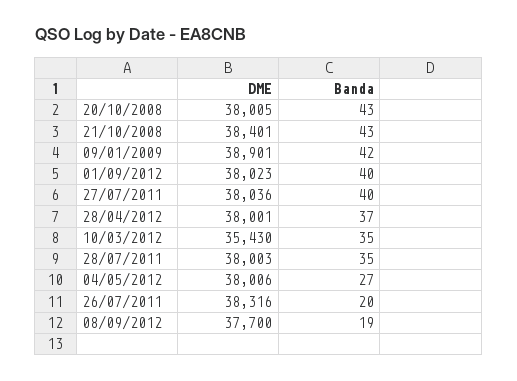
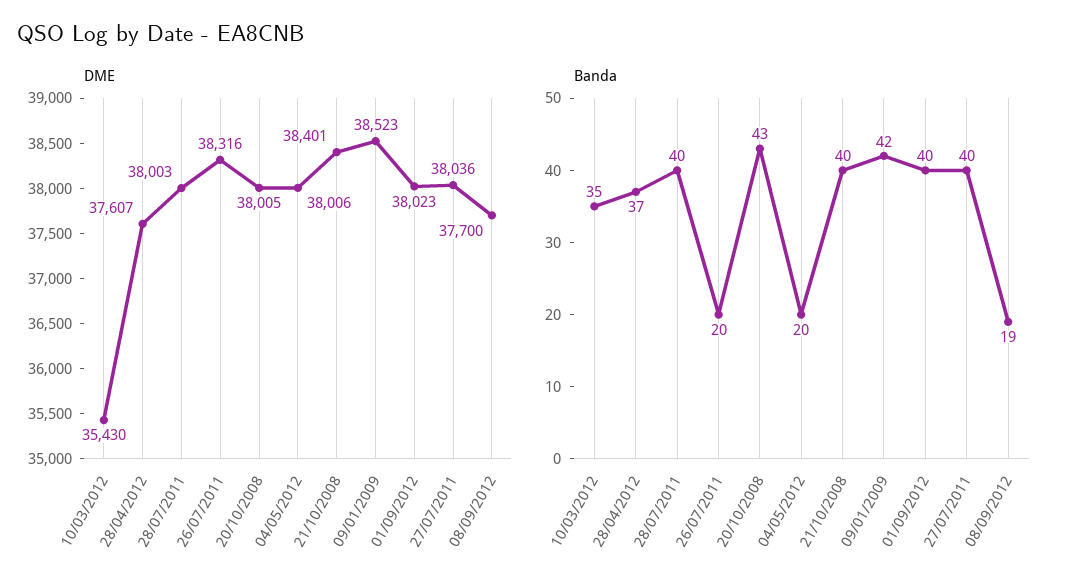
  {
    "DME": {
      "20/10/2008": 38005,
      "21/10/2008": 38401,
-     "09/01/2009": 38901,
+     "09/01/2009": 38523,
      "01/09/2012": 38023,
      "27/07/2011": 38036,
-     "28/04/2012": 38001,
+     "28/04/2012": 37607,
      "10/03/2012": 35430,
      "28/07/2011": 38003,
      "04/05/2012": 38006,
      "26/07/2011": 38316,
      "08/09/2012": 37700
    },
    "Banda": {
      "20/10/2008": 43,
-     "21/10/2008": 43,
+     "21/10/2008": 40,
      "09/01/2009": 42,
      "01/09/2012": 40,
      "27/07/2011": 40,
      "28/04/2012": 37,
      "10/03/2012": 35,
-     "28/07/2011": 35,
+     "28/07/2011": 40,
-     "04/05/2012": 27,
+     "04/05/2012": 20,
      "26/07/2011": 20,
      "08/09/2012": 19
    }
  }

